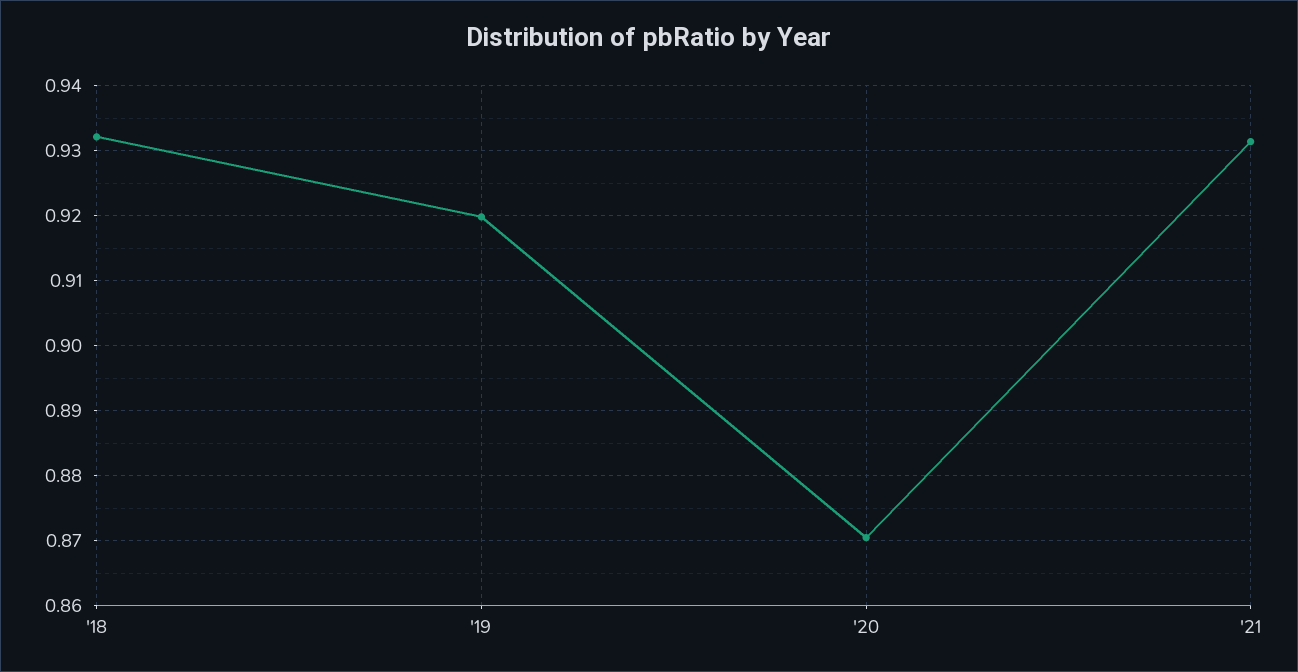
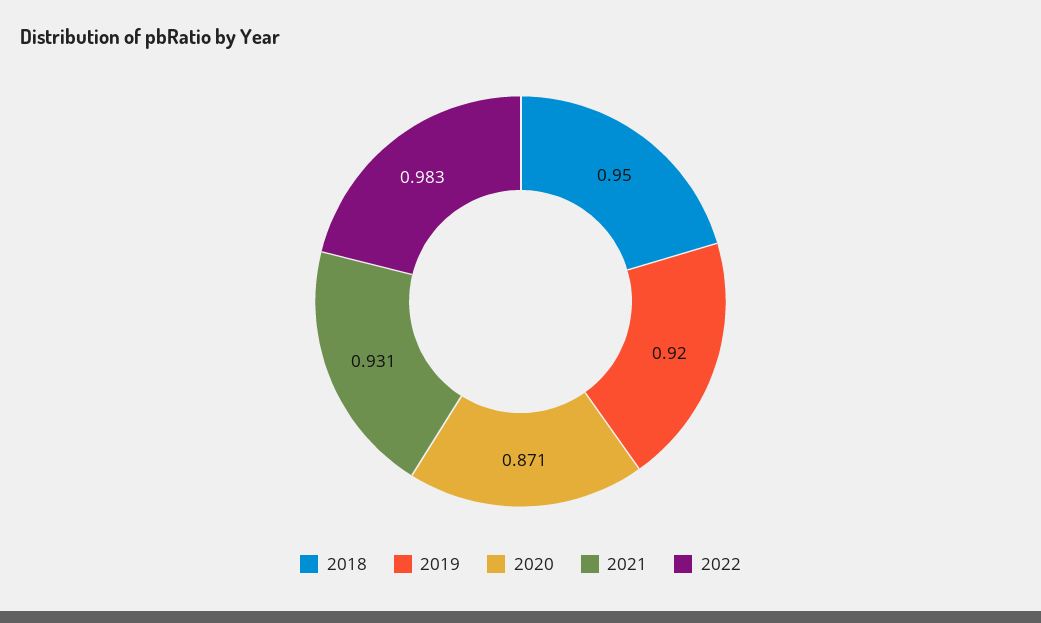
  {
-   "'18": 0.932,
+   "'18": 0.95,
    "'19": 0.92,
    "'20": 0.871,
-   "'21": 0.931
+   "'21": 0.931,
+   "2022": 0.983
  }

